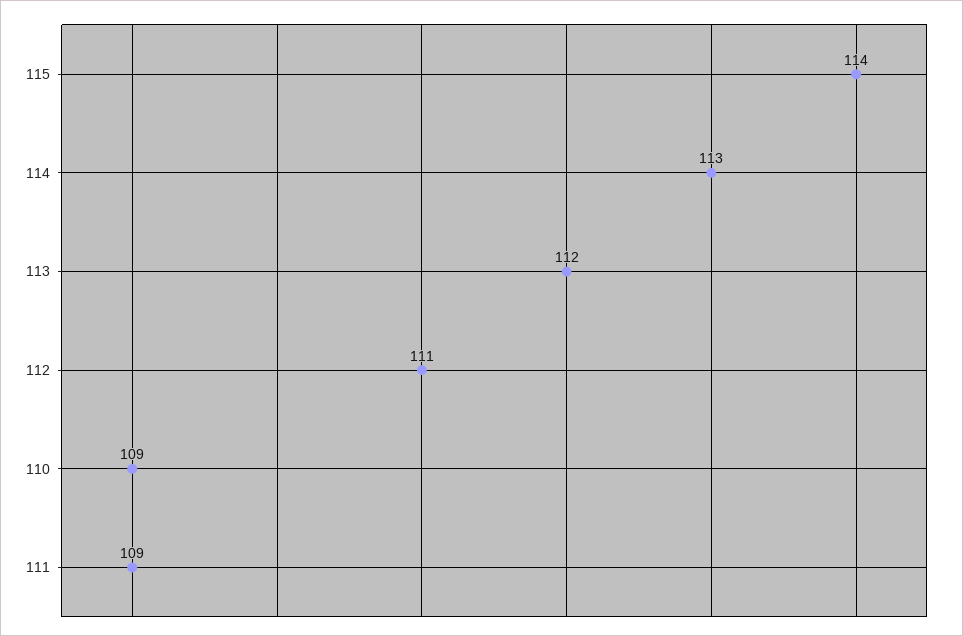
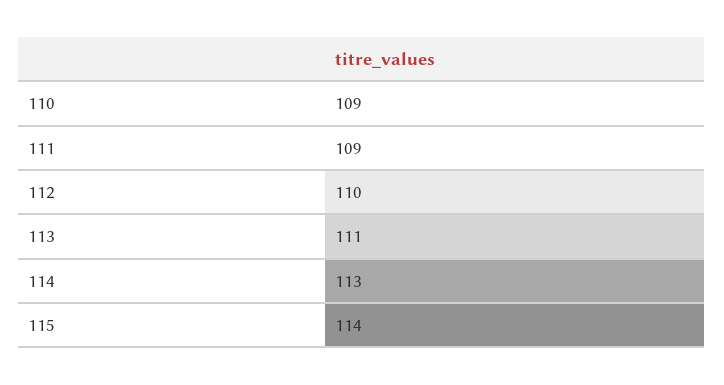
  {
    "115": 114,
    "114": 113,
-   "113": 112,
+   "113": 111,
-   "112": 111,
+   "112": 110,
    "110": 109,
    "111": 109
  }

